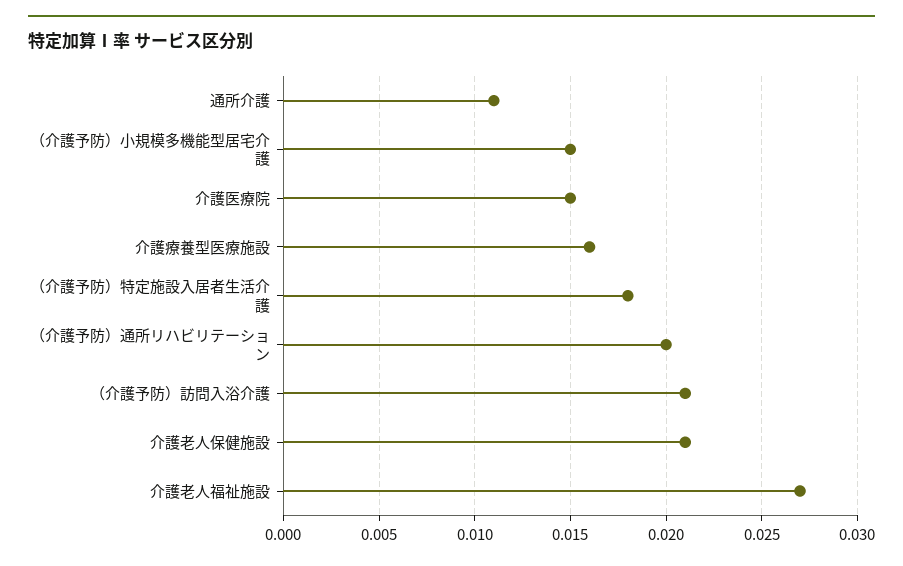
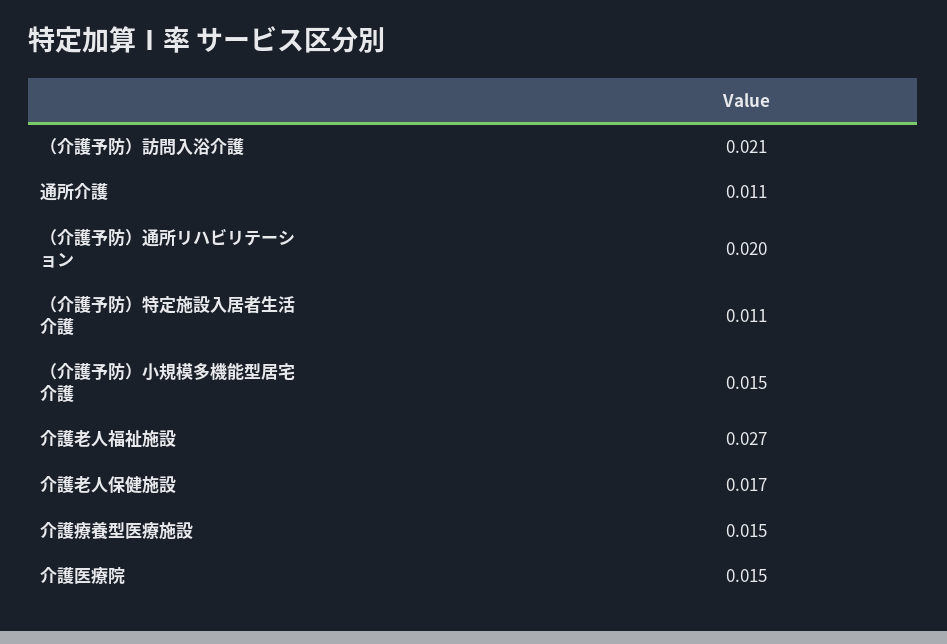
  {
    "通所介護": 0.011,
    "（介護予防）小規模多機能型居宅介護": 0.015,
    "介護医療院": 0.015,
-   "介護療養型医療施設": 0.016,
+   "介護療養型医療施設": 0.015,
-   "（介護予防）特定施設入居者生活介護": 0.018,
+   "（介護予防）特定施設入居者生活介護": 0.011,
    "（介護予防）通所リハビリテーション": 0.02,
    "（介護予防）訪問入浴介護": 0.021,
-   "介護老人保健施設": 0.021,
+   "介護老人保健施設": 0.017,
    "介護老人福祉施設": 0.027
  }

